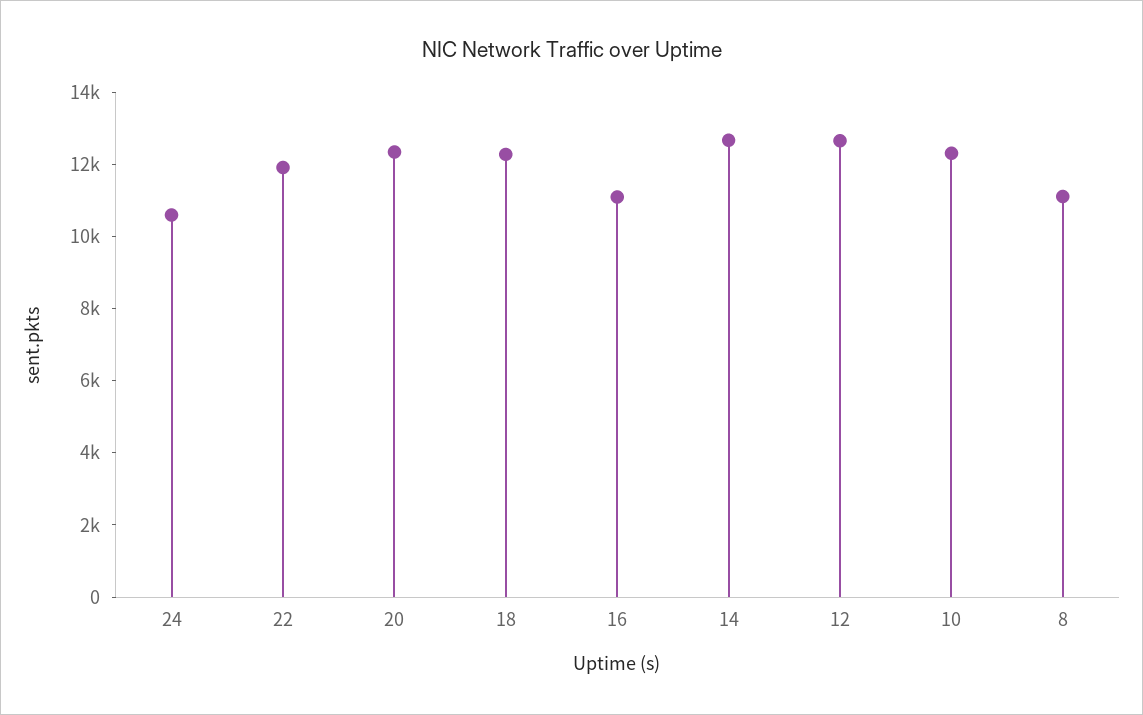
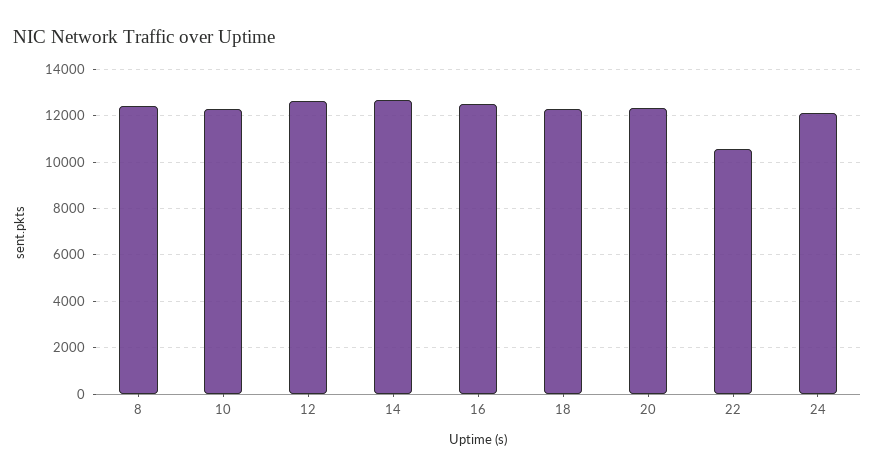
  {
-   "24": 10500,
+   "24": 12000,
-   "22": 12000,
+   "22": 10500,
    "20": 12500,
    "18": 12500,
-   "16": 11000,
+   "16": 12500,
    "14": 12500,
    "12": 12500,
    "10": 12500,
-   "8": 11000
+   "8": 12500
  }

